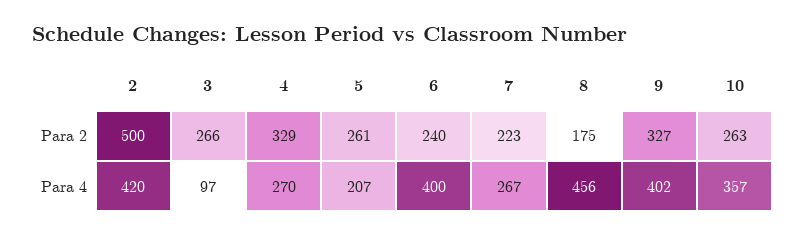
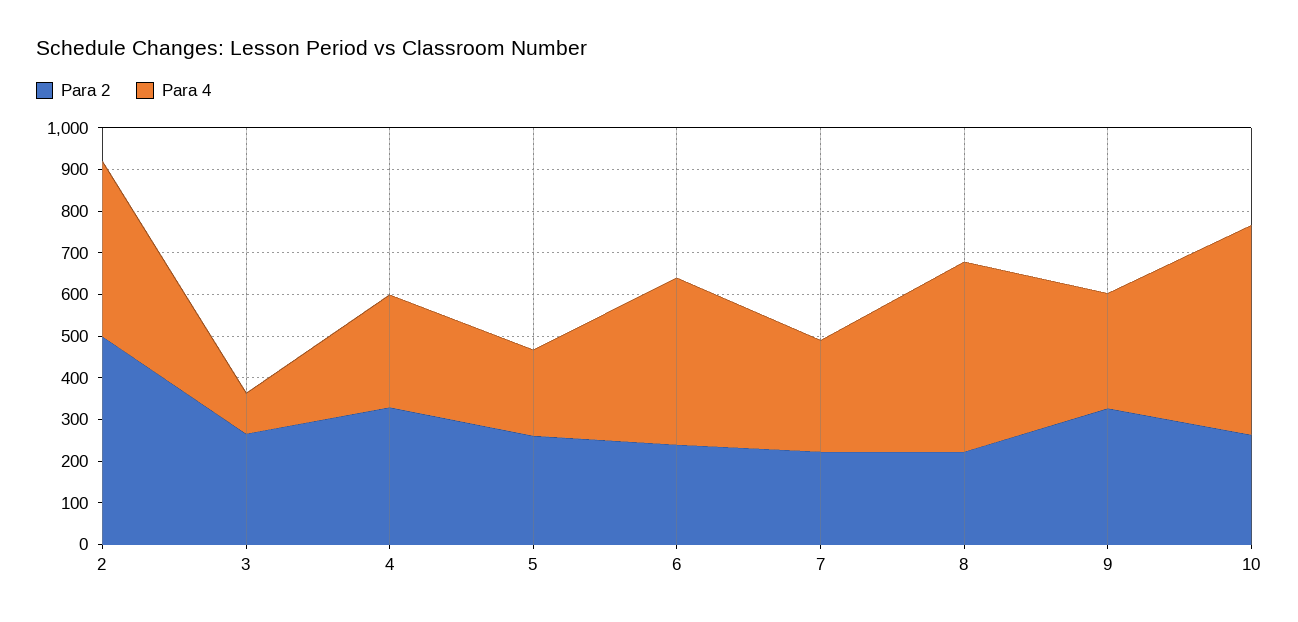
  {
    "Para 2": {
      "2": 500,
      "3": 266,
      "4": 329,
      "5": 261,
      "6": 240,
      "7": 223,
-     "8": 175,
+     "8": 220,
      "9": 327,
      "10": 263
    },
    "Para 4": {
      "2": 420,
      "3": 97,
      "4": 270,
      "5": 207,
      "6": 400,
      "7": 267,
      "8": 456,
-     "9": 402,
+     "9": 280,
-     "10": 357
+     "10": 500
    }
  }

